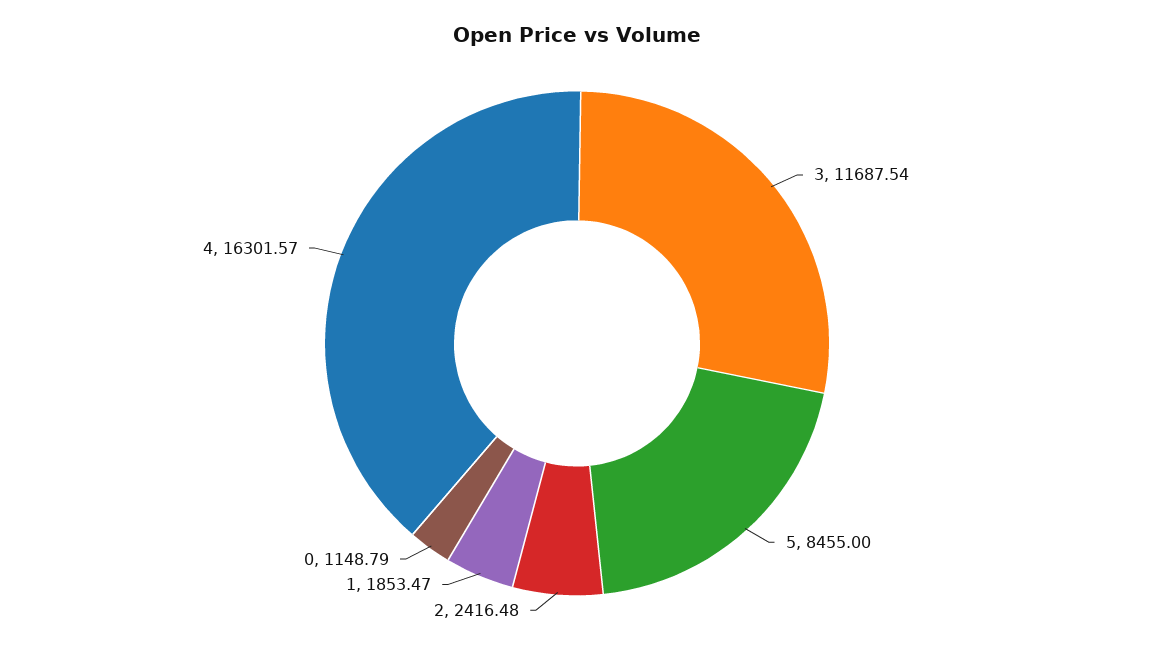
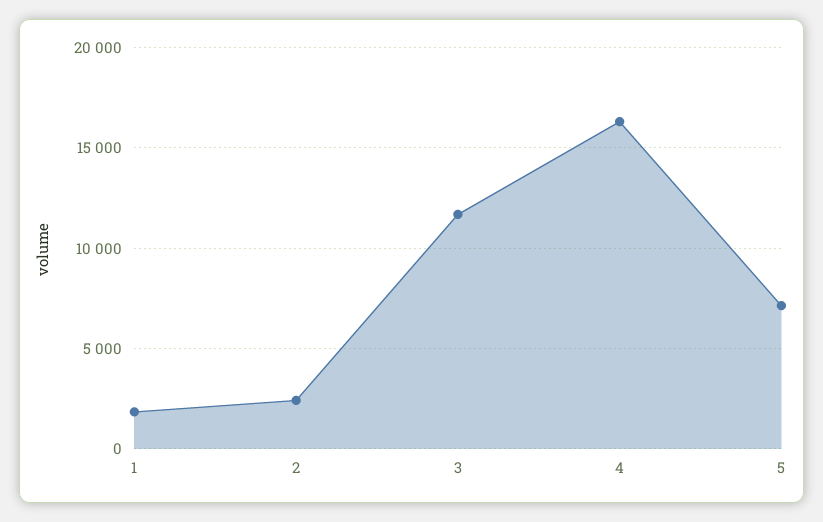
  {
    "3": 11687.54,
-   "5": 8455,
+   "5": 7000,
    "2": 2416.48,
    "1": 1853.47,
-   "0": 1148.79,
    "4": 16301.57
  }

